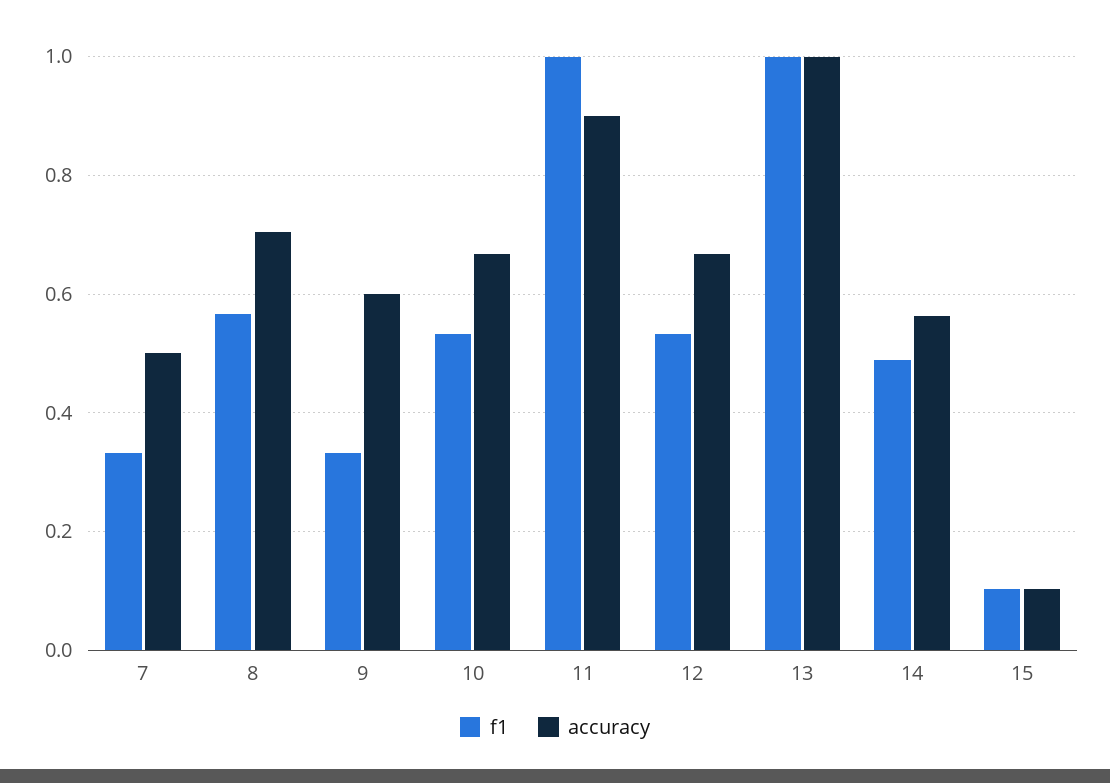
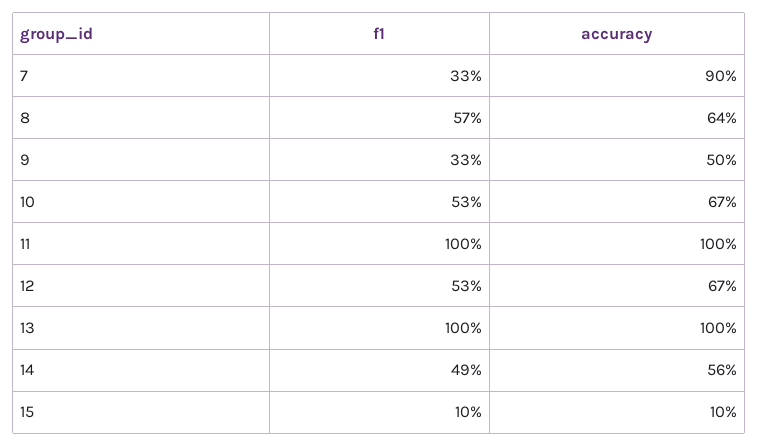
  {
    "f1": {
      "7": 0.33,
      "8": 0.57,
      "9": 0.33,
      "10": 0.53,
      "11": 1,
      "12": 0.53,
      "13": 1,
      "14": 0.49,
      "15": 0.1
    },
    "accuracy": {
-     "7": 0.5,
+     "7": 0.9,
-     "8": 0.7,
+     "8": 0.64,
-     "9": 0.6,
+     "9": 0.5,
      "10": 0.67,
-     "11": 0.9,
+     "11": 1,
      "12": 0.67,
      "13": 1,
      "14": 0.56,
      "15": 0.1
    }
  }

